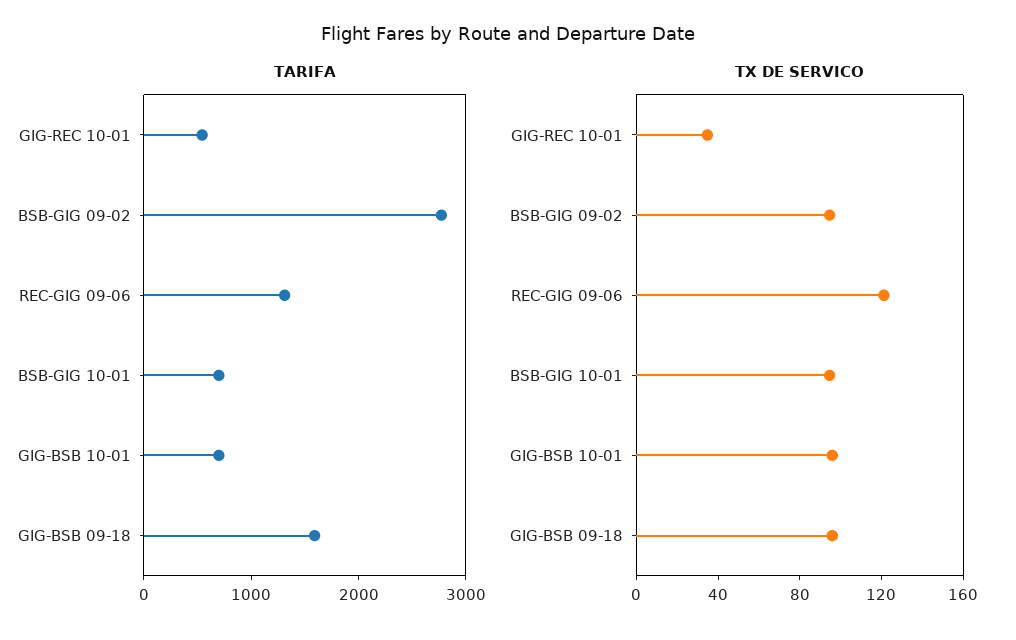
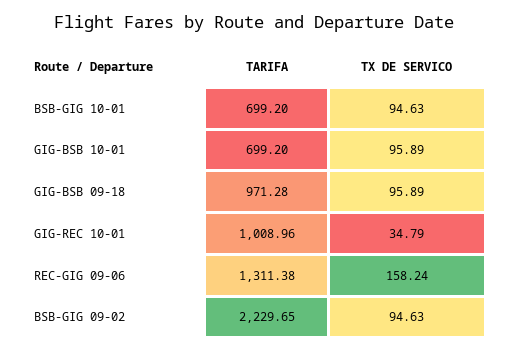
  {
    "TARIFA": {
-     "GIG-REC 10-01": 600,
+     "GIG-REC 10-01": 1008.96,
-     "BSB-GIG 09-02": 2800,
+     "BSB-GIG 09-02": 2229.65,
      "REC-GIG 09-06": 1311.38,
      "BSB-GIG 10-01": 699.2,
      "GIG-BSB 10-01": 699.2,
-     "GIG-BSB 09-18": 1600
+     "GIG-BSB 09-18": 971.28
    },
    "TX DE SERVICO": {
      "GIG-REC 10-01": 34.79,
      "BSB-GIG 09-02": 94.63,
-     "REC-GIG 09-06": 120,
+     "REC-GIG 09-06": 158.24,
      "BSB-GIG 10-01": 94.63,
      "GIG-BSB 10-01": 95.89,
      "GIG-BSB 09-18": 95.89
    }
  }

